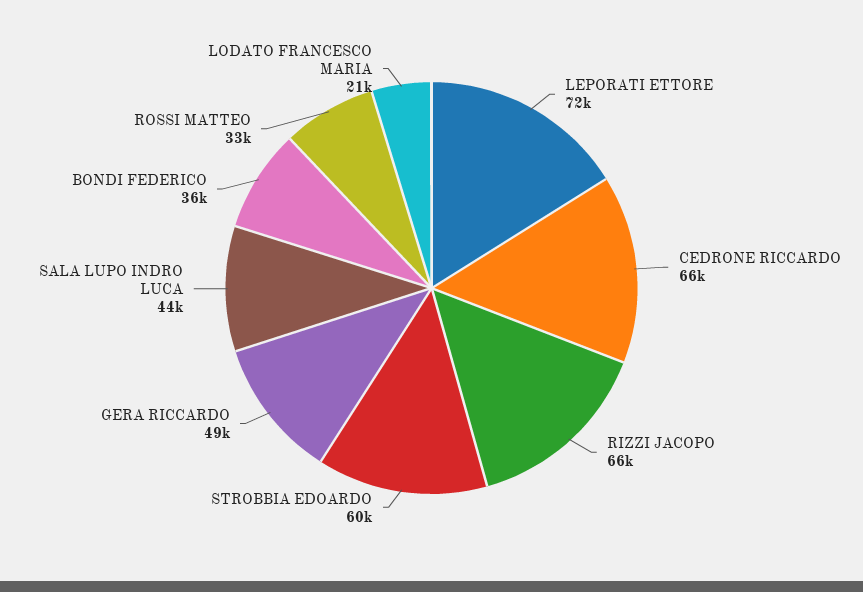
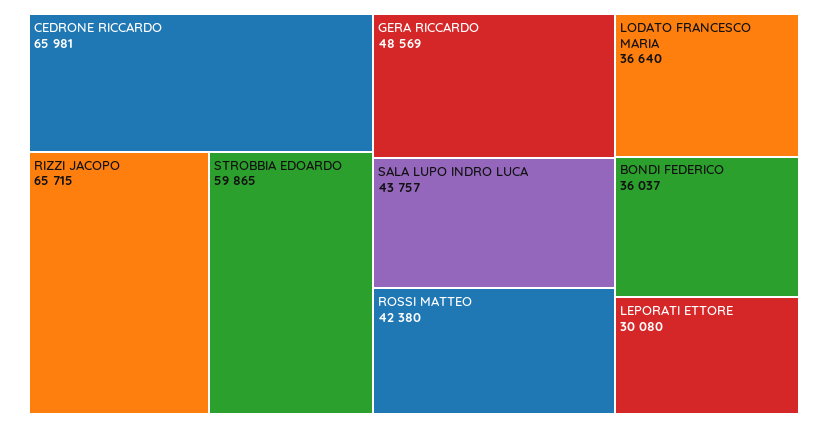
  {
-   "LEPORATI ETTORE": 72000,
+   "LEPORATI ETTORE": 30080,
    "CEDRONE RICCARDO": 65981,
    "RIZZI JACOPO": 65715,
    "STROBBIA EDOARDO": 59865,
    "GERA RICCARDO": 48569,
    "SALA LUPO INDRO LUCA": 43757,
    "BONDI FEDERICO": 36037,
-   "ROSSI MATTEO": 33000,
+   "ROSSI MATTEO": 42380,
-   "LODATO FRANCESCO MARIA": 21000
+   "LODATO FRANCESCO MARIA": 36640
  }

